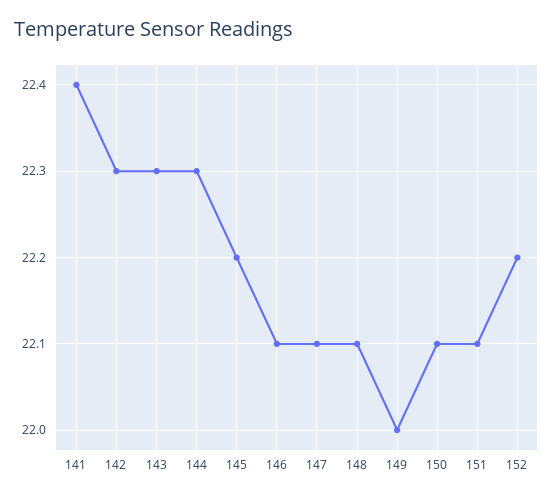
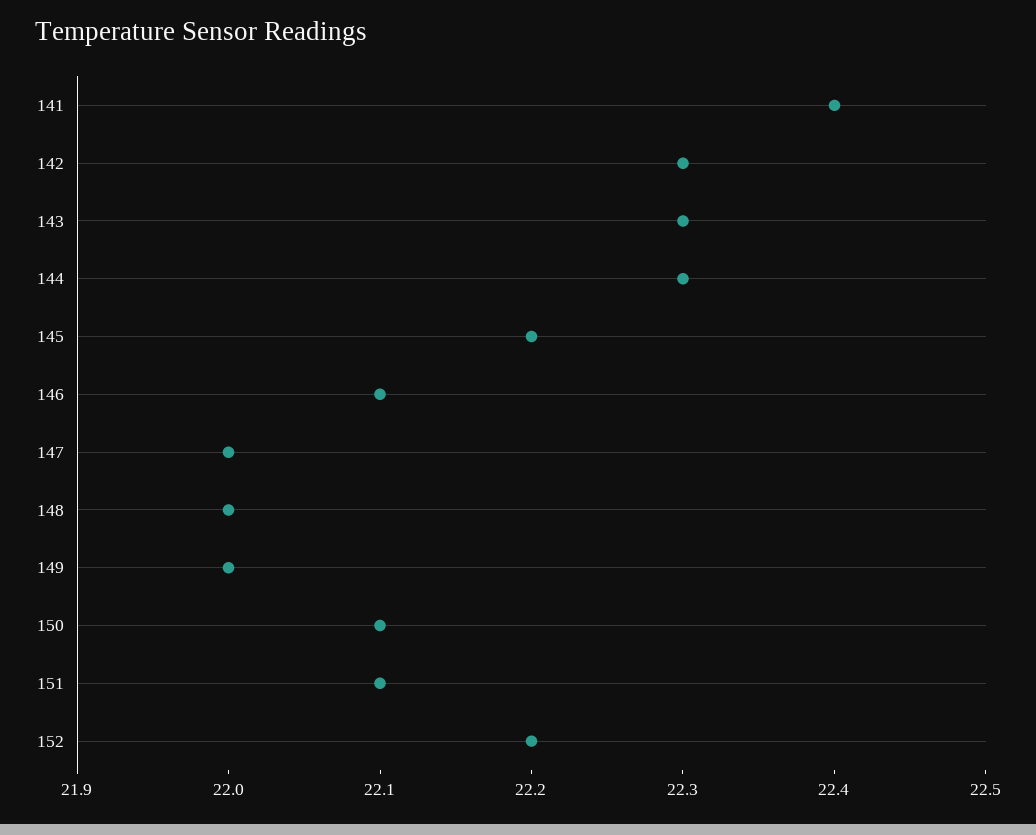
  {
    "141": 22.4,
    "142": 22.3,
    "143": 22.3,
    "144": 22.3,
    "145": 22.2,
    "146": 22.1,
-   "147": 22.1,
+   "147": 22,
-   "148": 22.1,
+   "148": 22,
    "149": 22,
    "150": 22.1,
    "151": 22.1,
    "152": 22.2
  }

